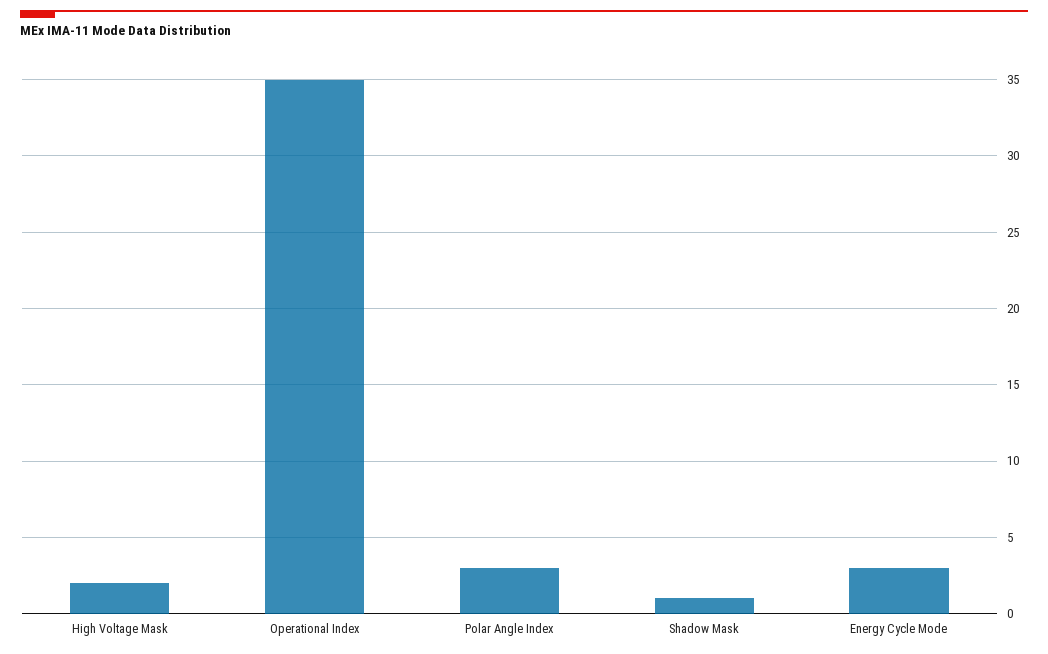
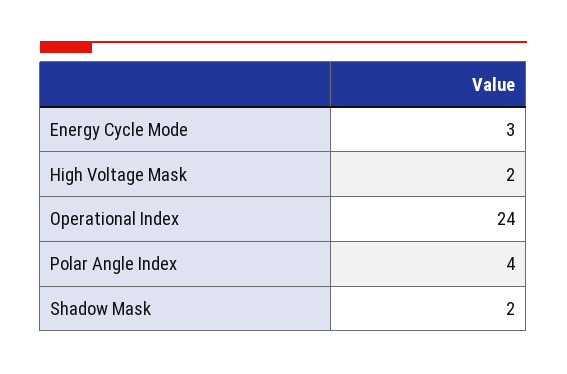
  {
    "High Voltage Mask": 2,
-   "Operational Index": 35,
+   "Operational Index": 24,
-   "Polar Angle Index": 3,
+   "Polar Angle Index": 4,
-   "Shadow Mask": 1,
+   "Shadow Mask": 2,
    "Energy Cycle Mode": 3
  }

